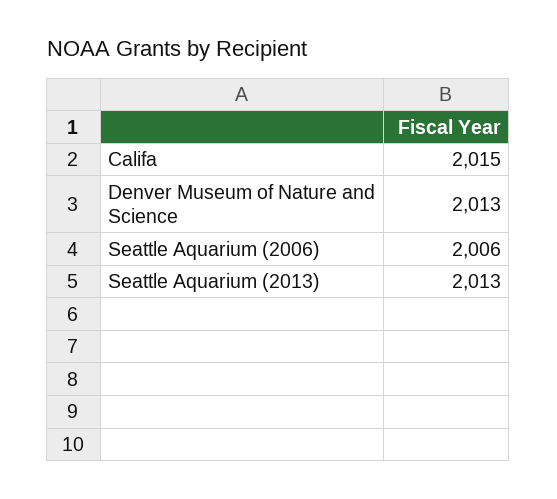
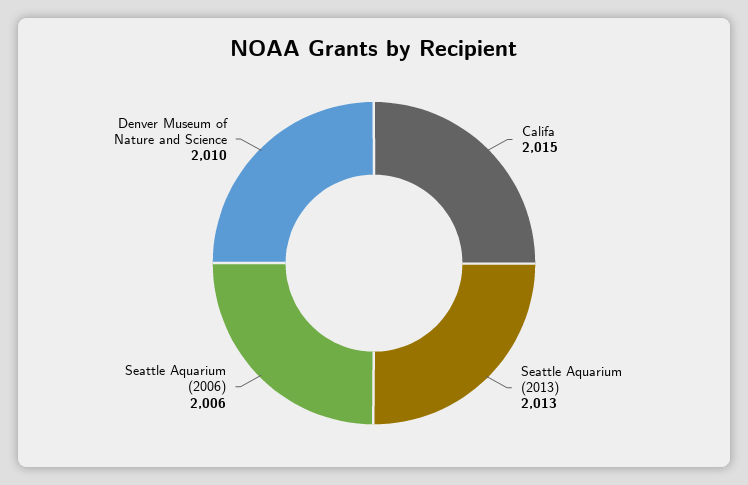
  {
    "Califa": 2015,
-   "Denver Museum of Nature and Science": 2013,
+   "Denver Museum of Nature and Science": 2010,
    "Seattle Aquarium (2006)": 2006,
    "Seattle Aquarium (2013)": 2013
  }

